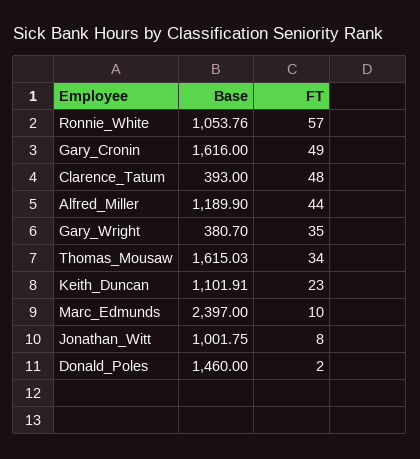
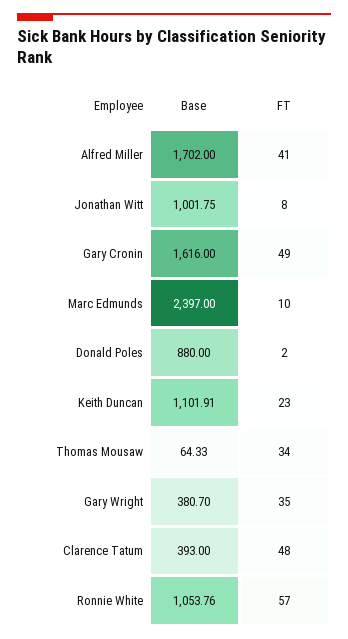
  {
    "Base": {
      "Ronnie_White": 1053.76,
      "Gary_Cronin": 1616,
      "Clarence_Tatum": 393,
-     "Alfred_Miller": 1189.9,
+     "Alfred_Miller": 1702,
      "Gary_Wright": 380.7,
-     "Thomas_Mousaw": 1615.03,
+     "Thomas_Mousaw": 64.33,
      "Keith_Duncan": 1101.91,
      "Marc_Edmunds": 2397,
      "Jonathan_Witt": 1001.75,
-     "Donald_Poles": 1460
+     "Donald_Poles": 880
    },
    "FT": {
      "Ronnie_White": 57,
      "Gary_Cronin": 49,
      "Clarence_Tatum": 48,
-     "Alfred_Miller": 44,
+     "Alfred_Miller": 41,
      "Gary_Wright": 35,
      "Thomas_Mousaw": 34,
      "Keith_Duncan": 23,
      "Marc_Edmunds": 10,
      "Jonathan_Witt": 8,
      "Donald_Poles": 2
    }
  }

